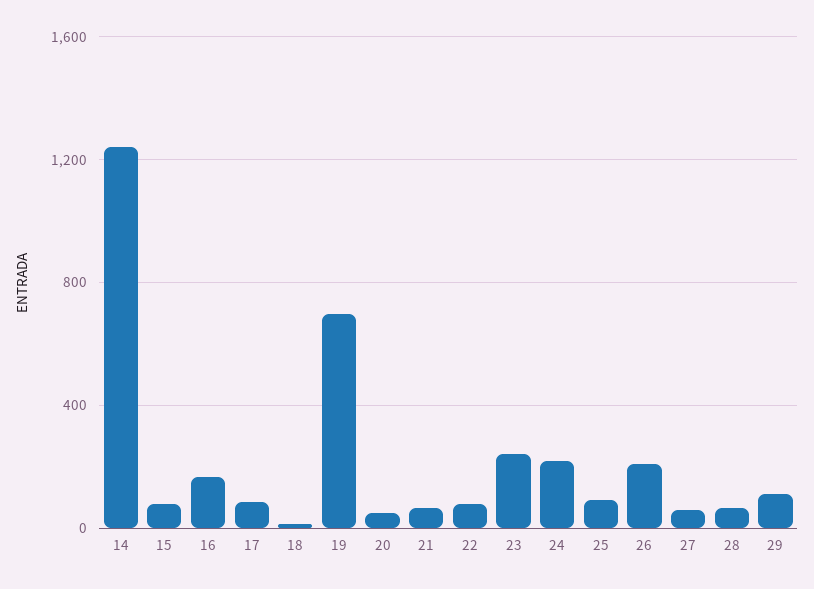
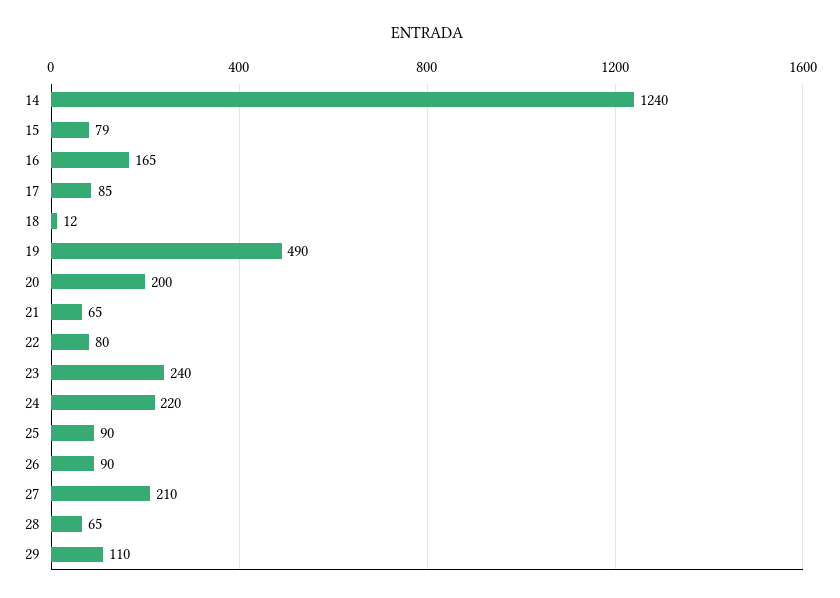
  {
    "14": 1240,
    "15": 79,
    "16": 165,
    "17": 85,
    "18": 12,
-   "19": 700,
+   "19": 490,
-   "20": 50,
+   "20": 200,
    "21": 65,
    "22": 80,
    "23": 240,
    "24": 220,
    "25": 90,
-   "26": 200,
+   "26": 90,
-   "27": 50,
+   "27": 210,
    "28": 65,
    "29": 110
  }

